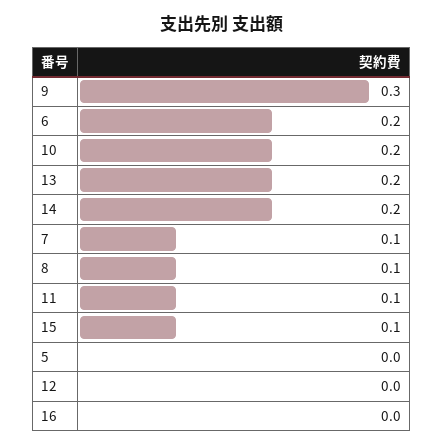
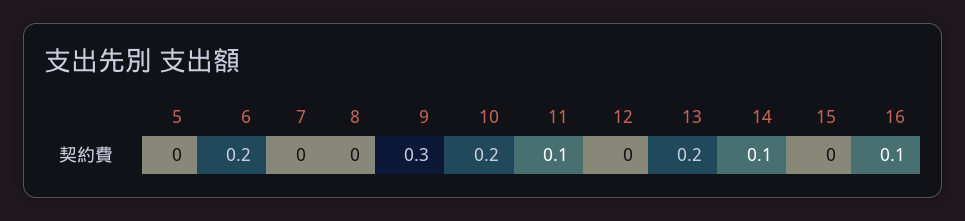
  {
    "9": 0.3,
    "6": 0.2,
    "10": 0.2,
    "13": 0.2,
-   "14": 0.2,
+   "14": 0.1,
-   "7": 0.1,
+   "7": 0,
-   "8": 0.1,
+   "8": 0,
    "11": 0.1,
-   "15": 0.1,
+   "15": 0,
    "5": 0,
    "12": 0,
-   "16": 0
+   "16": 0.1
  }

